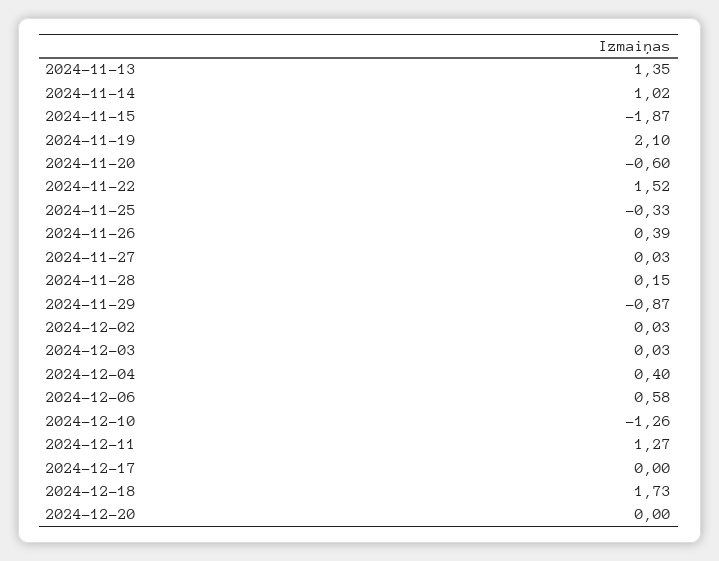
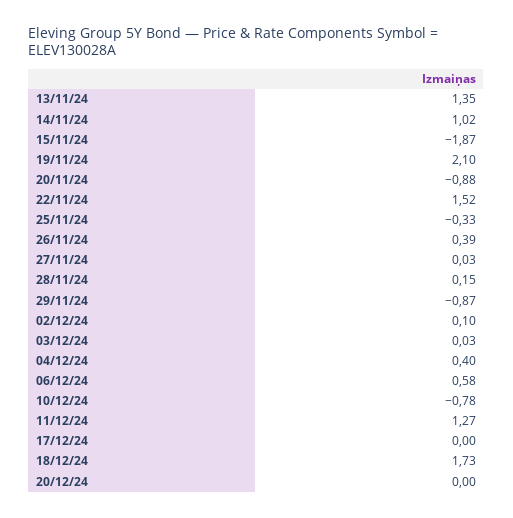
  {
    "2024-11-13": 1.35,
    "2024-11-14": 1.02,
    "2024-11-15": -1.87,
    "2024-11-19": 2.1,
-   "2024-11-20": -0.6,
+   "2024-11-20": -0.88,
    "2024-11-22": 1.52,
    "2024-11-25": -0.33,
    "2024-11-26": 0.39,
    "2024-11-27": 0.03,
    "2024-11-28": 0.15,
    "2024-11-29": -0.87,
-   "2024-12-02": 0.03,
+   "2024-12-02": 0.1,
    "2024-12-03": 0.03,
    "2024-12-04": 0.4,
    "2024-12-06": 0.58,
-   "2024-12-10": -1.26,
+   "2024-12-10": -0.78,
    "2024-12-11": 1.27,
    "2024-12-17": 0,
    "2024-12-18": 1.73,
    "2024-12-20": 0
  }

